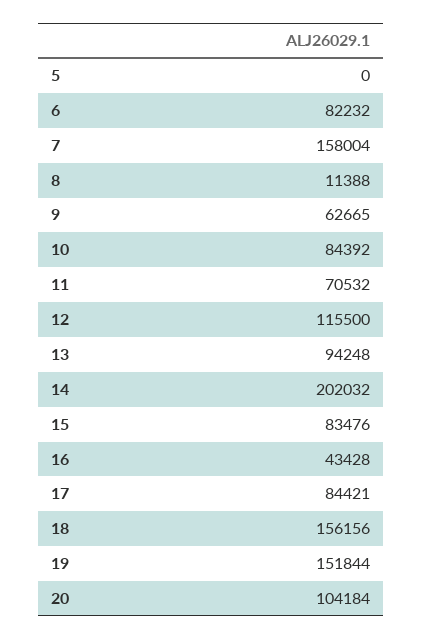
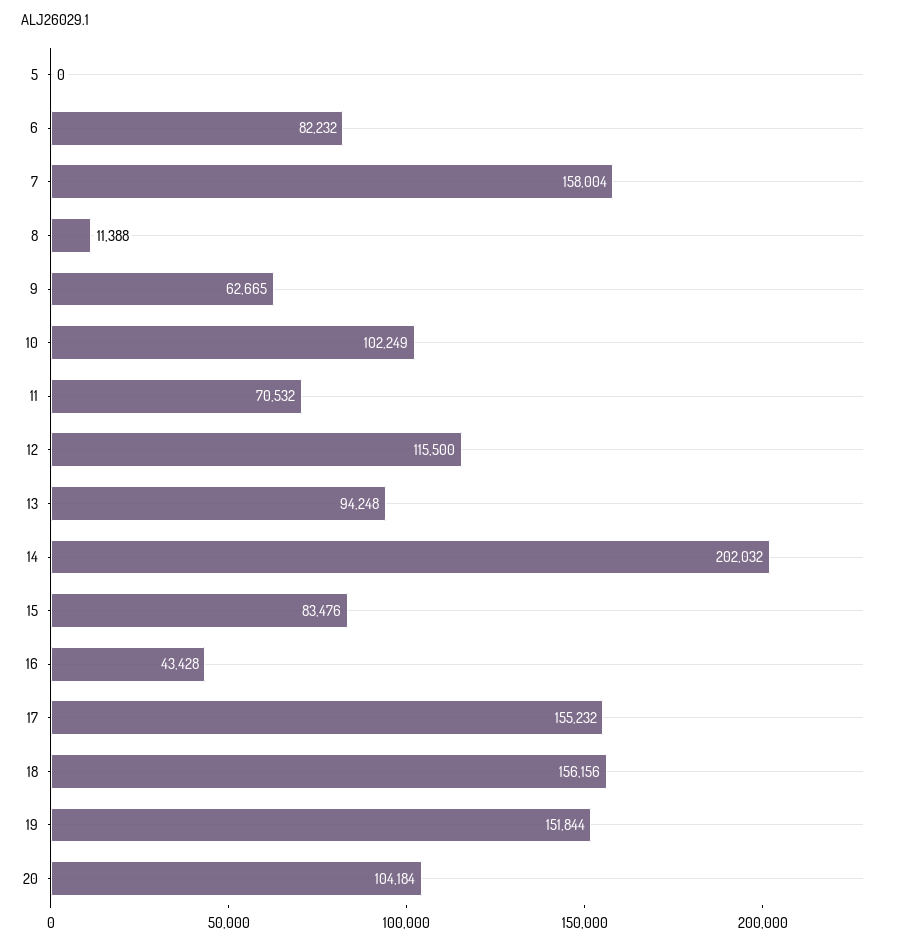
  {
    "5": 0,
    "6": 82232,
    "7": 158004,
    "8": 11388,
    "9": 62665,
-   "10": 84392,
+   "10": 102249,
    "11": 70532,
    "12": 115500,
    "13": 94248,
    "14": 202032,
    "15": 83476,
    "16": 43428,
-   "17": 84421,
+   "17": 155232,
    "18": 156156,
    "19": 151844,
    "20": 104184
  }

